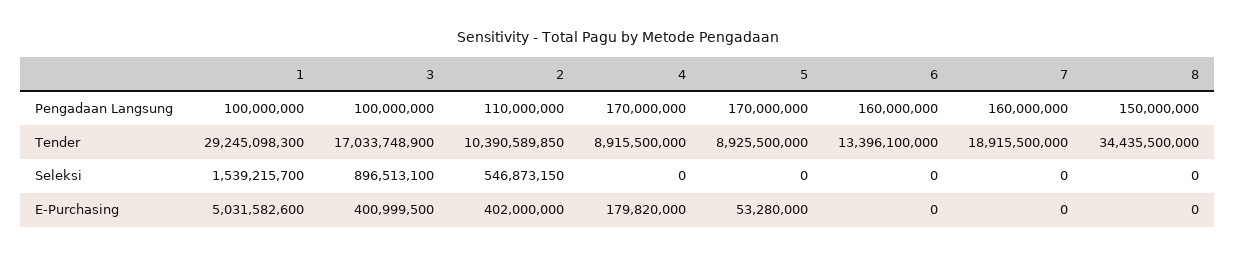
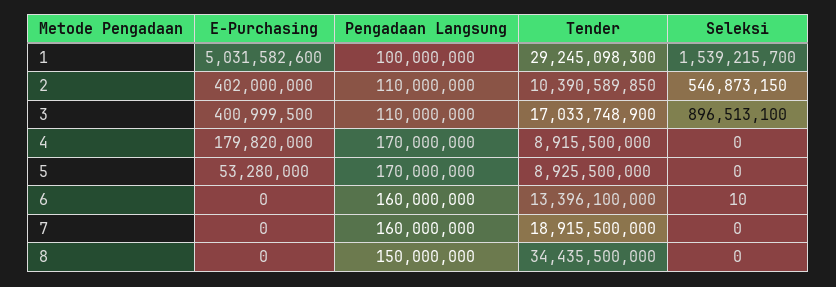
  {
    "1": {
      "Pengadaan Langsung": 100000000,
      "Tender": 29245098300,
      "Seleksi": 1539215700,
      "E-Purchasing": 5031582600
    },
    "3": {
-     "Pengadaan Langsung": 100000000,
+     "Pengadaan Langsung": 110000000,
      "Tender": 17033748900,
      "Seleksi": 896513100,
      "E-Purchasing": 400999500
    },
    "2": {
      "Pengadaan Langsung": 110000000,
      "Tender": 10390589850,
      "Seleksi": 546873150,
      "E-Purchasing": 402000000
    },
    "4": {
      "Pengadaan Langsung": 170000000,
      "Tender": 8915500000,
      "Seleksi": 0,
      "E-Purchasing": 179820000
    },
    "5": {
      "Pengadaan Langsung": 170000000,
      "Tender": 8925500000,
      "Seleksi": 0,
      "E-Purchasing": 53280000
    },
    "6": {
      "Pengadaan Langsung": 160000000,
      "Tender": 13396100000,
-     "Seleksi": 0,
+     "Seleksi": 10,
      "E-Purchasing": 0
    },
    "7": {
      "Pengadaan Langsung": 160000000,
      "Tender": 18915500000,
      "Seleksi": 0,
      "E-Purchasing": 0
    },
    "8": {
      "Pengadaan Langsung": 150000000,
      "Tender": 34435500000,
      "Seleksi": 0,
      "E-Purchasing": 0
    }
  }

